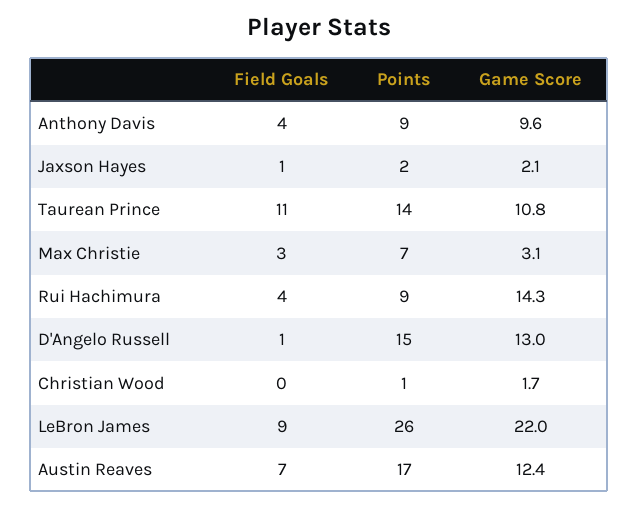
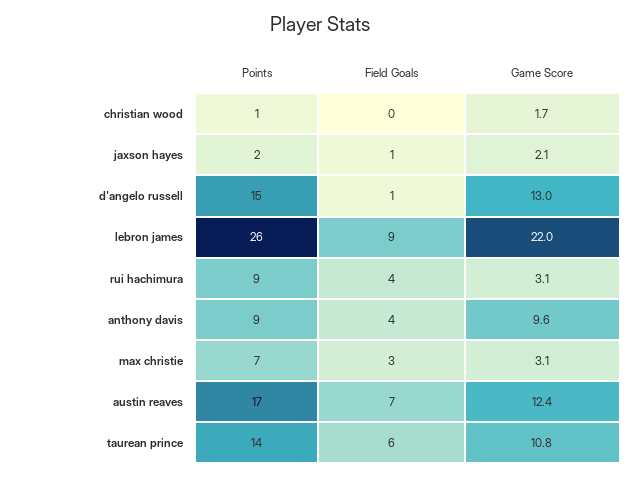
  {
    "Field Goals": {
      "Anthony Davis": 4,
      "Jaxson Hayes": 1,
-     "Taurean Prince": 11,
+     "Taurean Prince": 6,
      "Max Christie": 3,
      "Rui Hachimura": 4,
      "D'Angelo Russell": 1,
      "Christian Wood": 0,
      "LeBron James": 9,
      "Austin Reaves": 7
    },
    "Points": {
      "Anthony Davis": 9,
      "Jaxson Hayes": 2,
      "Taurean Prince": 14,
      "Max Christie": 7,
      "Rui Hachimura": 9,
      "D'Angelo Russell": 15,
      "Christian Wood": 1,
      "LeBron James": 26,
      "Austin Reaves": 17
    },
    "Game Score": {
      "Anthony Davis": 9.6,
      "Jaxson Hayes": 2.1,
      "Taurean Prince": 10.8,
      "Max Christie": 3.1,
-     "Rui Hachimura": 14.3,
+     "Rui Hachimura": 3.1,
      "D'Angelo Russell": 13,
      "Christian Wood": 1.7,
      "LeBron James": 22,
      "Austin Reaves": 12.4
    }
  }

